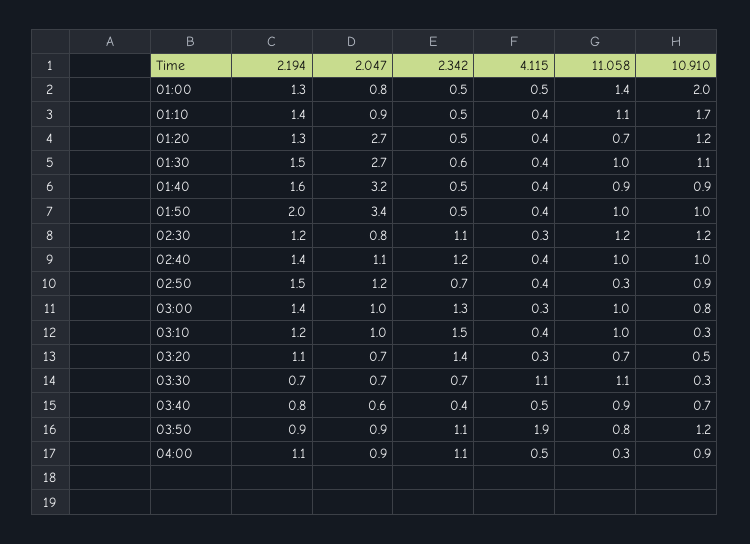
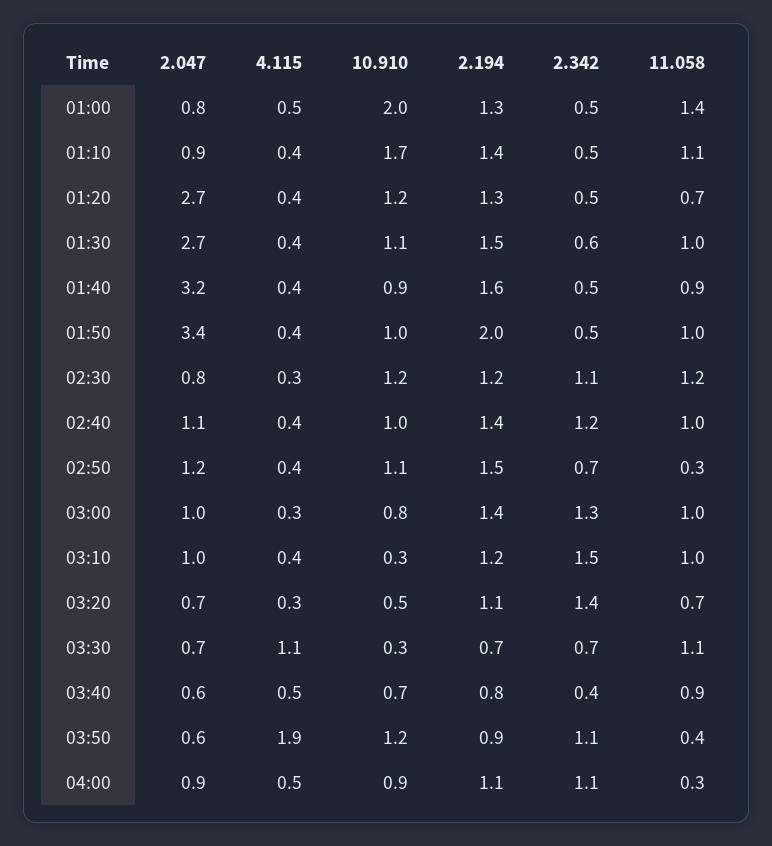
  {
    "2.194": {
      "01:00": 1.3,
      "01:10": 1.4,
      "01:20": 1.3,
      "01:30": 1.5,
      "01:40": 1.6,
      "01:50": 2,
      "02:30": 1.2,
      "02:40": 1.4,
      "02:50": 1.5,
      "03:00": 1.4,
      "03:10": 1.2,
      "03:20": 1.1,
      "03:30": 0.7,
      "03:40": 0.8,
      "03:50": 0.9,
      "04:00": 1.1
    },
    "2.047": {
      "01:00": 0.8,
      "01:10": 0.9,
      "01:20": 2.7,
      "01:30": 2.7,
      "01:40": 3.2,
      "01:50": 3.4,
      "02:30": 0.8,
      "02:40": 1.1,
      "02:50": 1.2,
      "03:00": 1,
      "03:10": 1,
      "03:20": 0.7,
      "03:30": 0.7,
      "03:40": 0.6,
-     "03:50": 0.9,
+     "03:50": 0.6,
      "04:00": 0.9
    },
    "2.342": {
      "01:00": 0.5,
      "01:10": 0.5,
      "01:20": 0.5,
      "01:30": 0.6,
      "01:40": 0.5,
      "01:50": 0.5,
      "02:30": 1.1,
      "02:40": 1.2,
      "02:50": 0.7,
      "03:00": 1.3,
      "03:10": 1.5,
      "03:20": 1.4,
      "03:30": 0.7,
      "03:40": 0.4,
      "03:50": 1.1,
      "04:00": 1.1
    },
    "4.115": {
      "01:00": 0.5,
      "01:10": 0.4,
      "01:20": 0.4,
      "01:30": 0.4,
      "01:40": 0.4,
      "01:50": 0.4,
      "02:30": 0.3,
      "02:40": 0.4,
      "02:50": 0.4,
      "03:00": 0.3,
      "03:10": 0.4,
      "03:20": 0.3,
      "03:30": 1.1,
      "03:40": 0.5,
      "03:50": 1.9,
      "04:00": 0.5
    },
    "11.058": {
      "01:00": 1.4,
      "01:10": 1.1,
      "01:20": 0.7,
      "01:30": 1,
      "01:40": 0.9,
      "01:50": 1,
      "02:30": 1.2,
      "02:40": 1,
      "02:50": 0.3,
      "03:00": 1,
      "03:10": 1,
      "03:20": 0.7,
      "03:30": 1.1,
      "03:40": 0.9,
-     "03:50": 0.8,
+     "03:50": 0.4,
      "04:00": 0.3
    },
    "10.910": {
      "01:00": 2,
      "01:10": 1.7,
      "01:20": 1.2,
      "01:30": 1.1,
      "01:40": 0.9,
      "01:50": 1,
      "02:30": 1.2,
      "02:40": 1,
-     "02:50": 0.9,
+     "02:50": 1.1,
      "03:00": 0.8,
      "03:10": 0.3,
      "03:20": 0.5,
      "03:30": 0.3,
      "03:40": 0.7,
      "03:50": 1.2,
      "04:00": 0.9
    }
  }

